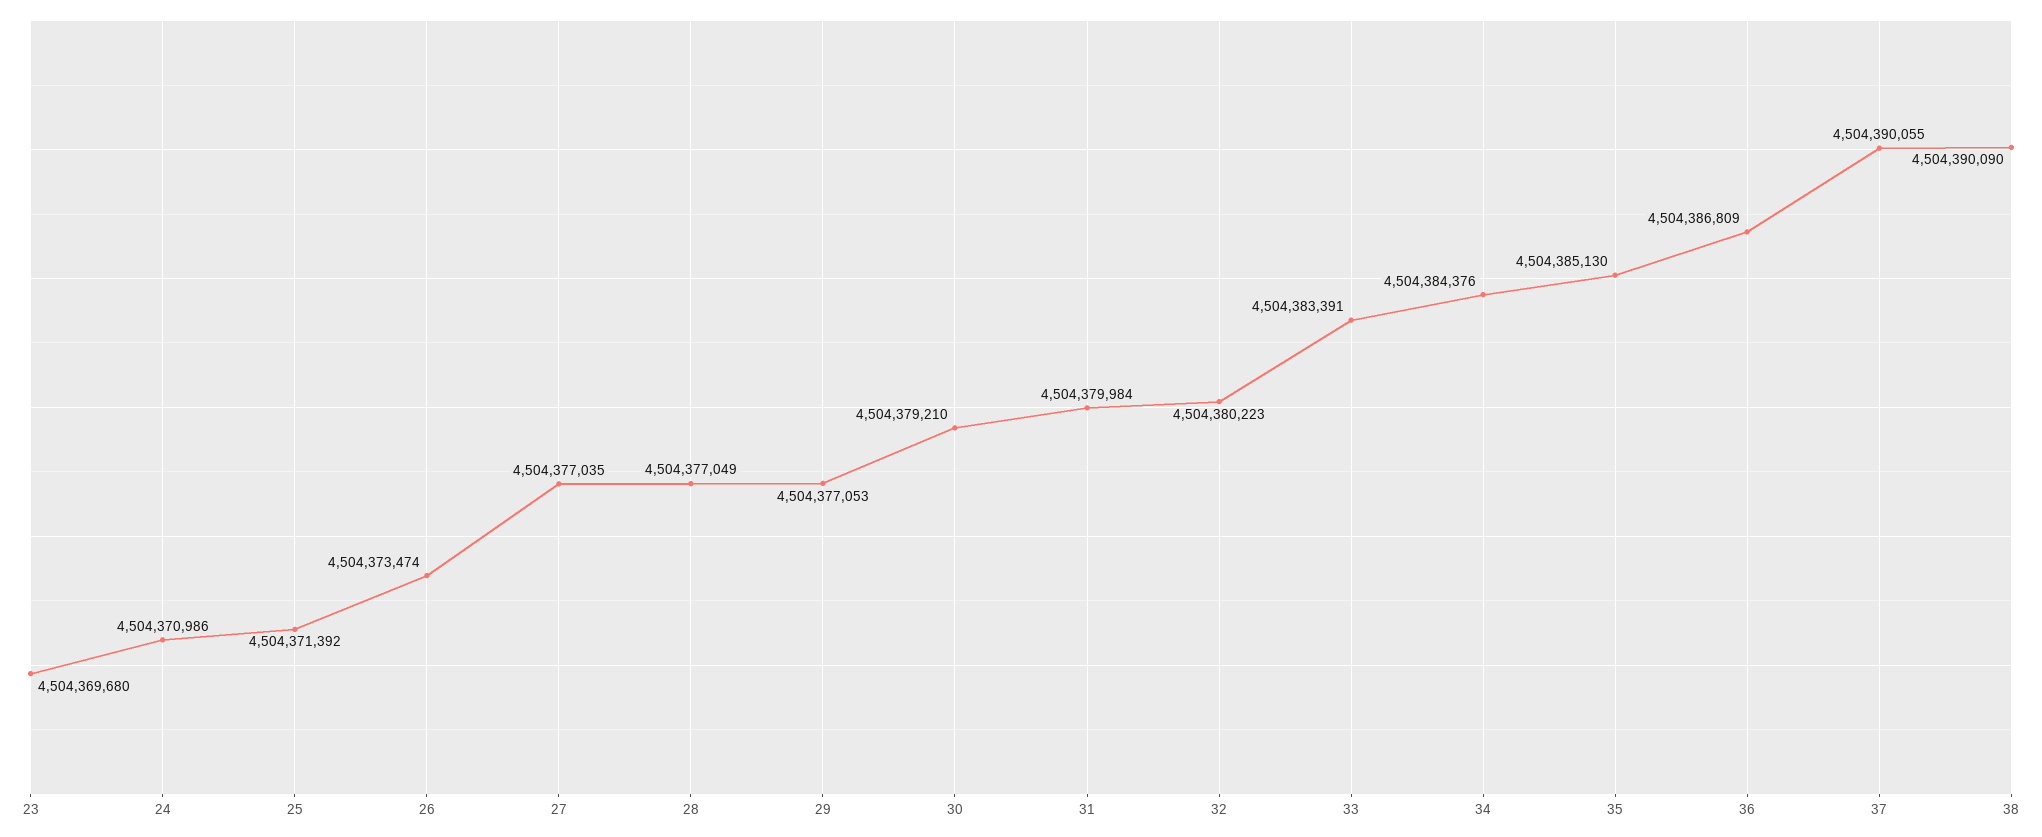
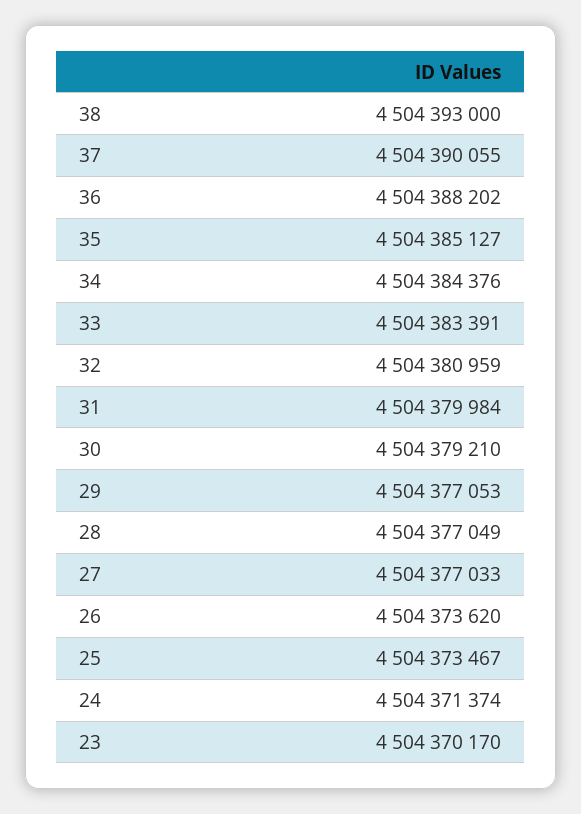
  {
-   "23": 4504369680,
+   "23": 4504370170,
-   "24": 4504370986,
+   "24": 4504371374,
-   "25": 4504371392,
+   "25": 4504373467,
-   "26": 4504373474,
+   "26": 4504373620,
-   "27": 4504377035,
+   "27": 4504377033,
    "28": 4504377049,
    "29": 4504377053,
    "30": 4504379210,
    "31": 4504379984,
-   "32": 4504380223,
+   "32": 4504380959,
    "33": 4504383391,
    "34": 4504384376,
-   "35": 4504385130,
+   "35": 4504385127,
-   "36": 4504386809,
+   "36": 4504388202,
    "37": 4504390055,
-   "38": 4504390090
+   "38": 4504393000
  }

